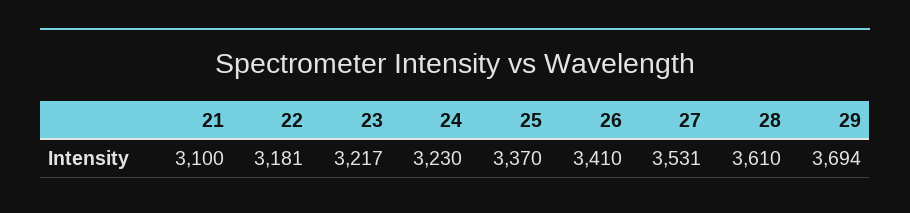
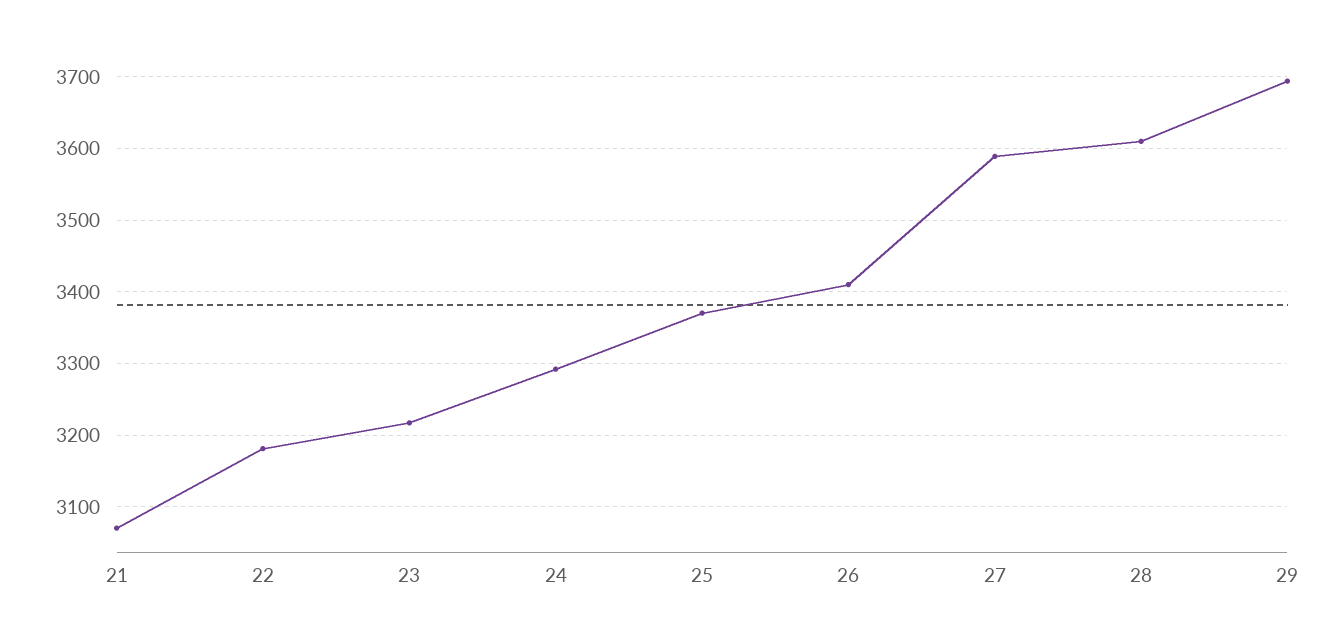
  {
-   "21": 3100,
+   "21": 3070,
    "22": 3181,
    "23": 3217,
-   "24": 3230,
+   "24": 3290,
    "25": 3370,
    "26": 3410,
-   "27": 3531,
+   "27": 3590,
    "28": 3610,
    "29": 3694
  }

